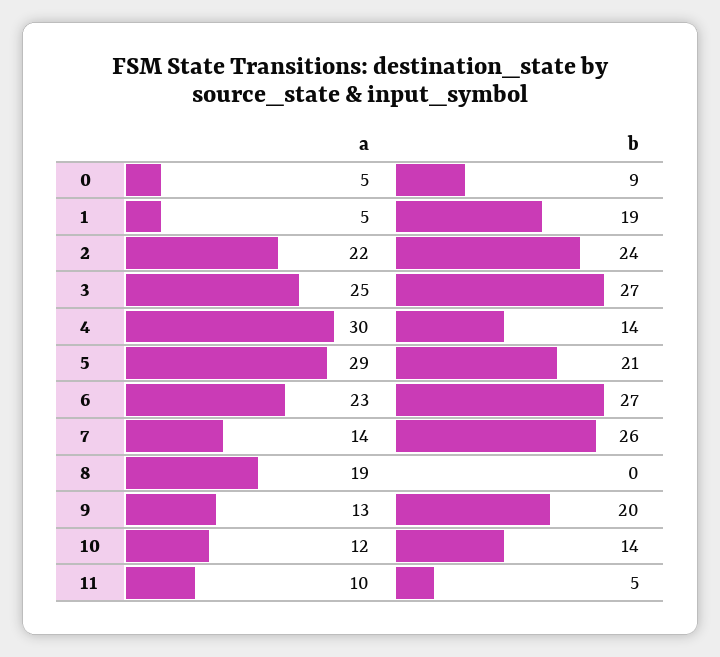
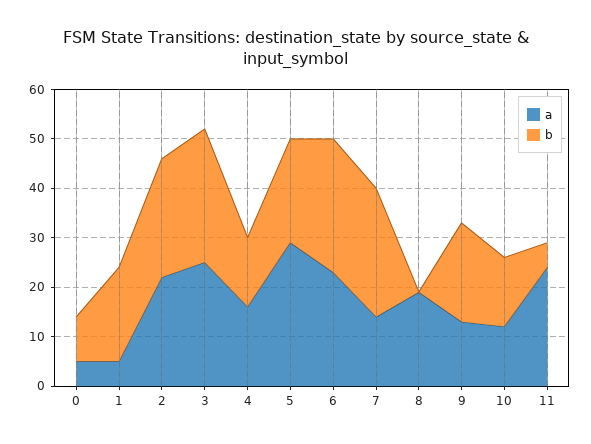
  {
    "a": {
      "0": 5,
      "1": 5,
      "2": 22,
      "3": 25,
-     "4": 30,
+     "4": 15,
      "5": 29,
      "6": 23,
      "7": 14,
      "8": 19,
      "9": 13,
      "10": 12,
-     "11": 10
+     "11": 25
    },
    "b": {
      "0": 9,
      "1": 19,
      "2": 24,
      "3": 27,
      "4": 14,
      "5": 21,
      "6": 27,
      "7": 26,
      "8": 0,
      "9": 20,
      "10": 14,
      "11": 5
    }
  }

